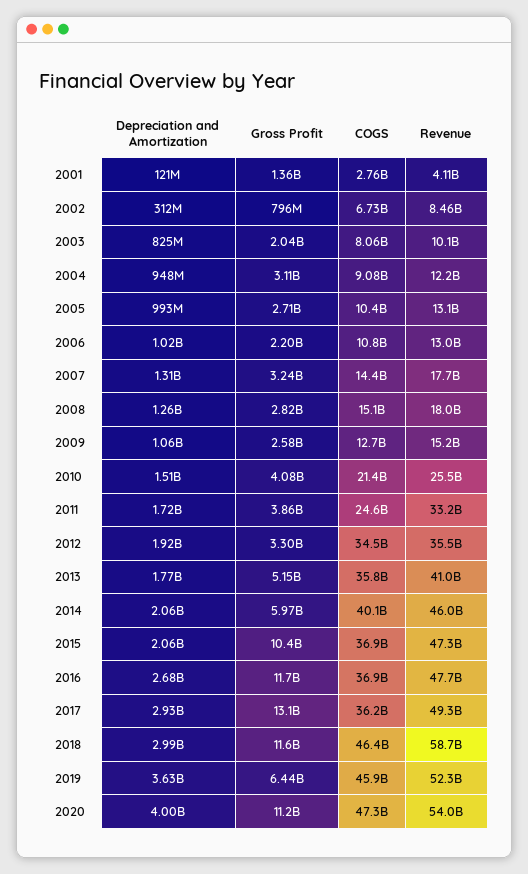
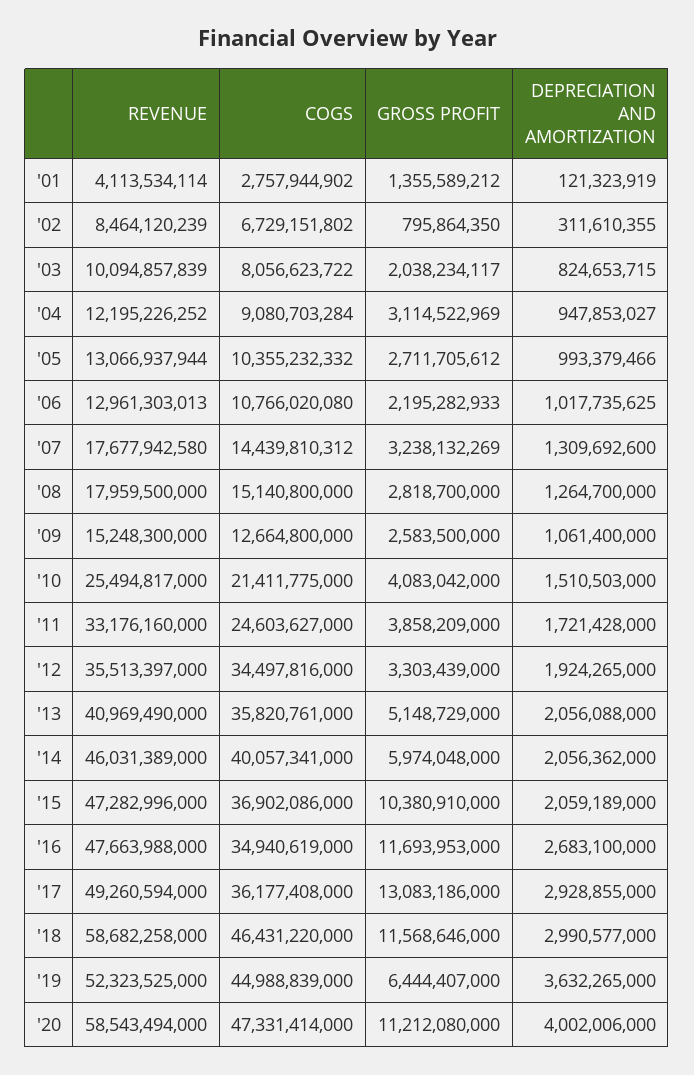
  {
    "Depreciation and Amortization": {
      "2001": 121323919,
      "2002": 311610355,
      "2003": 824653715,
      "2004": 947853027,
      "2005": 993379466,
      "2006": 1017735625,
      "2007": 1309692600,
      "2008": 1264700000,
      "2009": 1061400000,
      "2010": 1510503000,
      "2011": 1721428000,
      "2012": 1924265000,
-     "2013": 1770000000,
+     "2013": 2056088000,
      "2014": 2056362000,
      "2015": 2059189000,
      "2016": 2683100000,
      "2017": 2928855000,
      "2018": 2990577000,
      "2019": 3632265000,
      "2020": 4002006000
    },
    "Gross Profit": {
      "2001": 1355589212,
      "2002": 795864350,
      "2003": 2038234117,
      "2004": 3114522969,
      "2005": 2711705612,
      "2006": 2195282933,
      "2007": 3238132269,
      "2008": 2818700000,
      "2009": 2583500000,
      "2010": 4083042000,
      "2011": 3858209000,
      "2012": 3303439000,
      "2013": 5148729000,
      "2014": 5974048000,
      "2015": 10380910000,
      "2016": 11693953000,
      "2017": 13083186000,
      "2018": 11568646000,
      "2019": 6444407000,
      "2020": 11212080000
    },
    "COGS": {
      "2001": 2757944902,
      "2002": 6729151802,
      "2003": 8056623722,
      "2004": 9080703284,
      "2005": 10355232332,
      "2006": 10766020080,
      "2007": 14439810312,
      "2008": 15140800000,
      "2009": 12664800000,
      "2010": 21411775000,
      "2011": 24603627000,
      "2012": 34497816000,
      "2013": 35820761000,
      "2014": 40057341000,
      "2015": 36902086000,
-     "2016": 36900000000,
+     "2016": 34940619000,
      "2017": 36177408000,
      "2018": 46431220000,
-     "2019": 45900000000,
+     "2019": 44988839000,
      "2020": 47331414000
    },
    "Revenue": {
      "2001": 4113534114,
      "2002": 8464120239,
      "2003": 10094857839,
      "2004": 12195226252,
      "2005": 13066937944,
      "2006": 12961303013,
      "2007": 17677942580,
      "2008": 17959500000,
      "2009": 15248300000,
      "2010": 25494817000,
      "2011": 33176160000,
      "2012": 35513397000,
      "2013": 40969490000,
      "2014": 46031389000,
      "2015": 47282996000,
      "2016": 47663988000,
      "2017": 49260594000,
      "2018": 58682258000,
      "2019": 52323525000,
-     "2020": 54000000000
+     "2020": 58543494000
    }
  }

